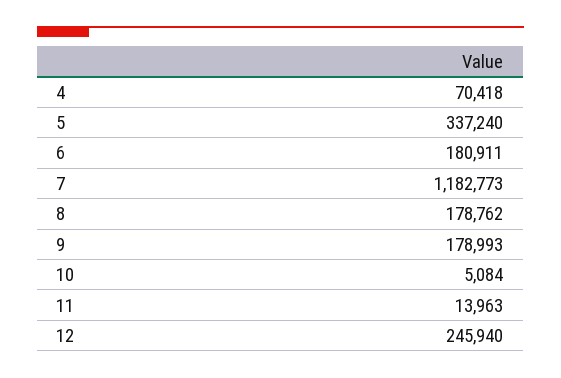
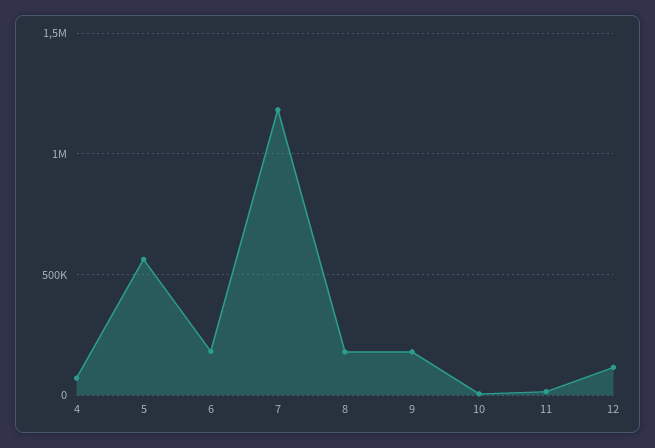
  {
    "4": 70418,
-   "5": 337240,
+   "5": 550000,
    "6": 180911,
    "7": 1182773,
    "8": 178762,
    "9": 178993,
    "10": 5084,
    "11": 13963,
-   "12": 245940
+   "12": 100000
  }

